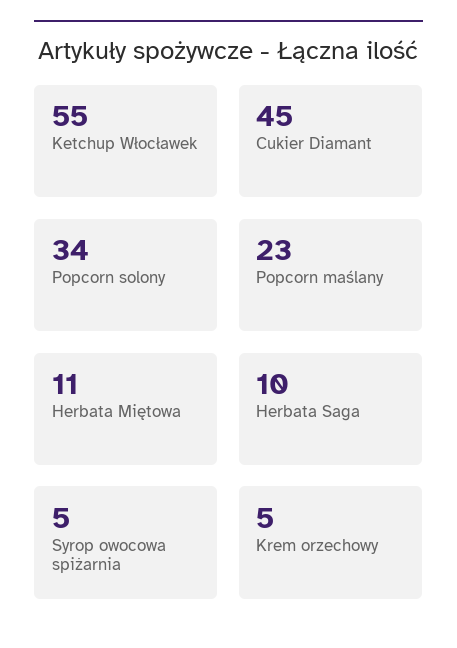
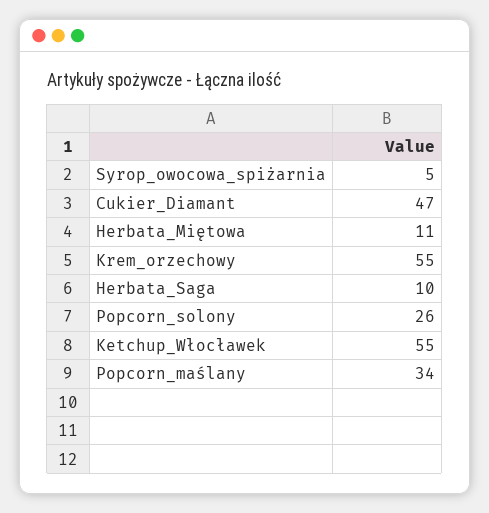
  {
    "Ketchup Włocławek": 55,
-   "Cukier Diamant": 45,
+   "Cukier Diamant": 47,
-   "Popcorn solony": 34,
+   "Popcorn solony": 26,
-   "Popcorn maślany": 23,
+   "Popcorn maślany": 34,
    "Herbata Miętowa": 11,
    "Herbata Saga": 10,
    "Syrop owocowa spiżarnia": 5,
-   "Krem orzechowy": 5
+   "Krem orzechowy": 55
  }

